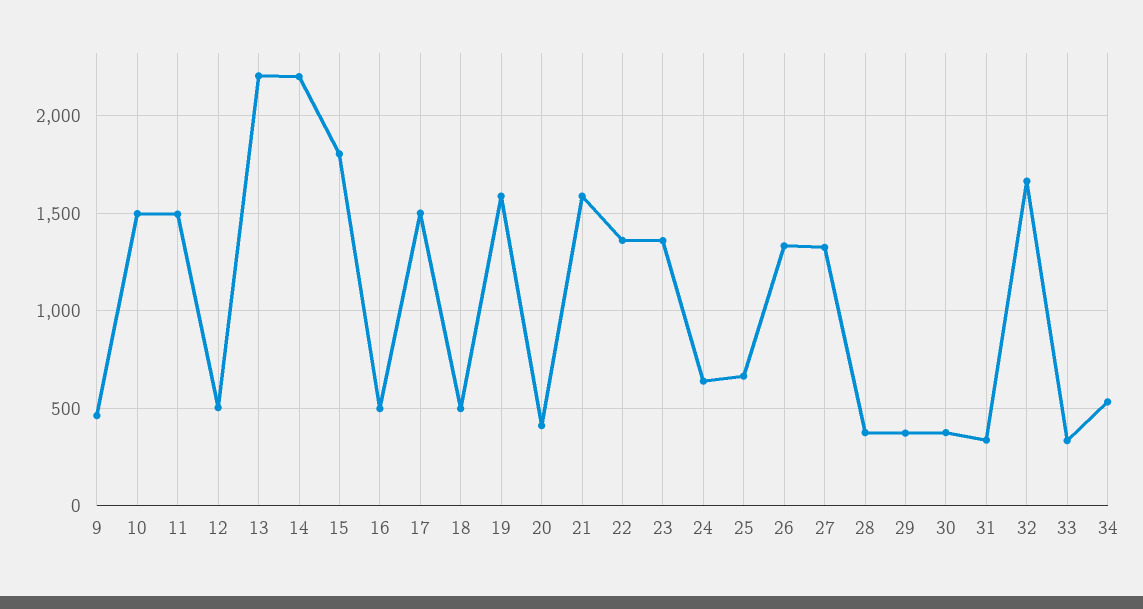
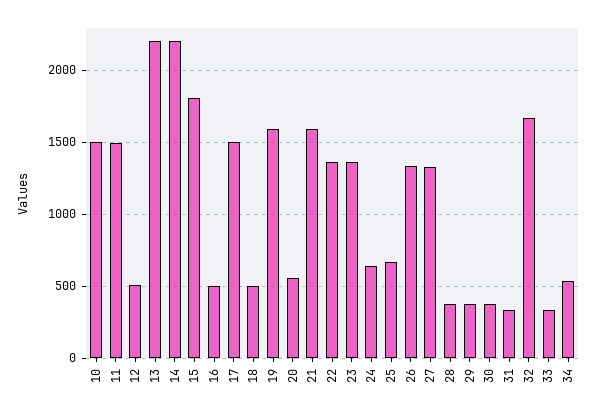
  {
-   "9": 450,
    "10": 1500,
    "11": 1500,
    "12": 500,
    "13": 2200,
    "14": 2200,
    "15": 1800,
    "16": 500,
    "17": 1500,
    "18": 500,
    "19": 1600,
-   "20": 400,
+   "20": 550,
    "21": 1600,
    "22": 1350,
    "23": 1350,
    "24": 650,
    "25": 650,
    "26": 1350,
    "27": 1350,
    "28": 400,
    "29": 350,
    "30": 400,
    "31": 350,
    "32": 1650,
    "33": 350,
    "34": 550
  }

